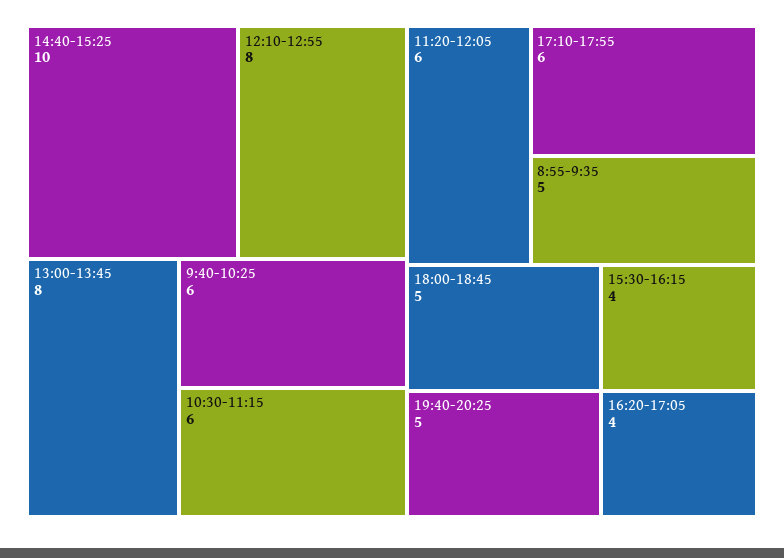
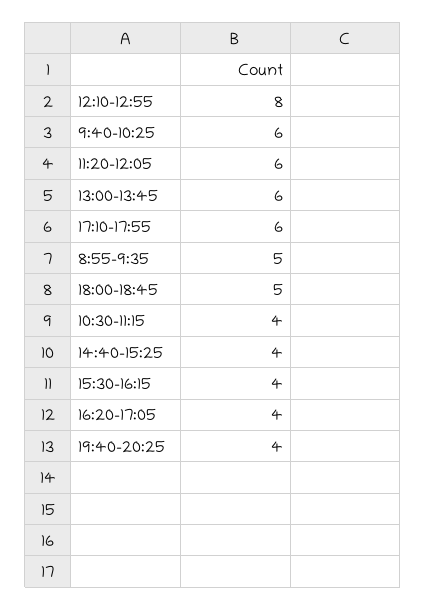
  {
-   "14:40-15:25": 10,
+   "14:40-15:25": 4,
    "12:10-12:55": 8,
-   "13:00-13:45": 8,
+   "13:00-13:45": 6,
    "9:40-10:25": 6,
-   "10:30-11:15": 6,
+   "10:30-11:15": 4,
    "11:20-12:05": 6,
    "17:10-17:55": 6,
    "8:55-9:35": 5,
    "18:00-18:45": 5,
-   "19:40-20:25": 5,
+   "19:40-20:25": 4,
    "15:30-16:15": 4,
    "16:20-17:05": 4
  }

